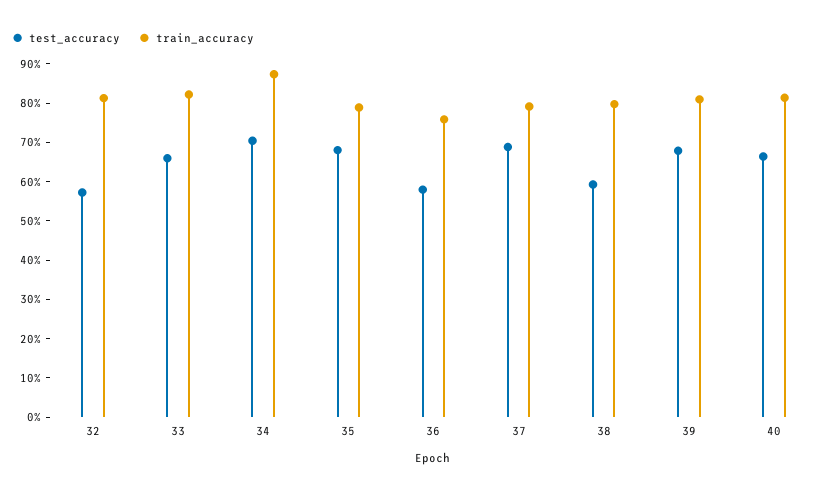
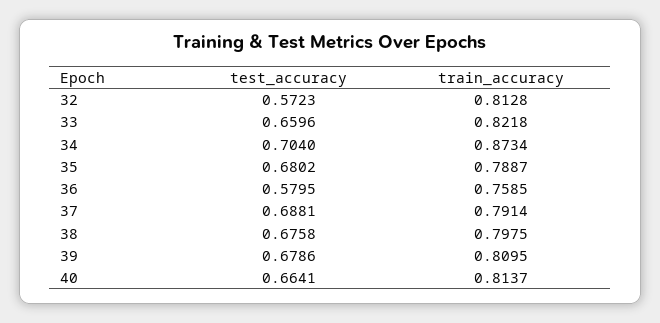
  {
    "test_accuracy": {
      "32": 0.5723,
      "33": 0.6596,
      "34": 0.704,
      "35": 0.6802,
      "36": 0.5795,
      "37": 0.6881,
-     "38": 0.6,
+     "38": 0.6758,
      "39": 0.6786,
      "40": 0.6641
    },
    "train_accuracy": {
      "32": 0.8128,
      "33": 0.8218,
      "34": 0.8734,
      "35": 0.7887,
      "36": 0.7585,
      "37": 0.7914,
      "38": 0.7975,
      "39": 0.8095,
      "40": 0.8137
    }
  }

